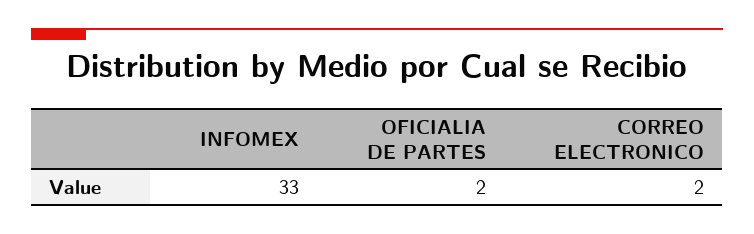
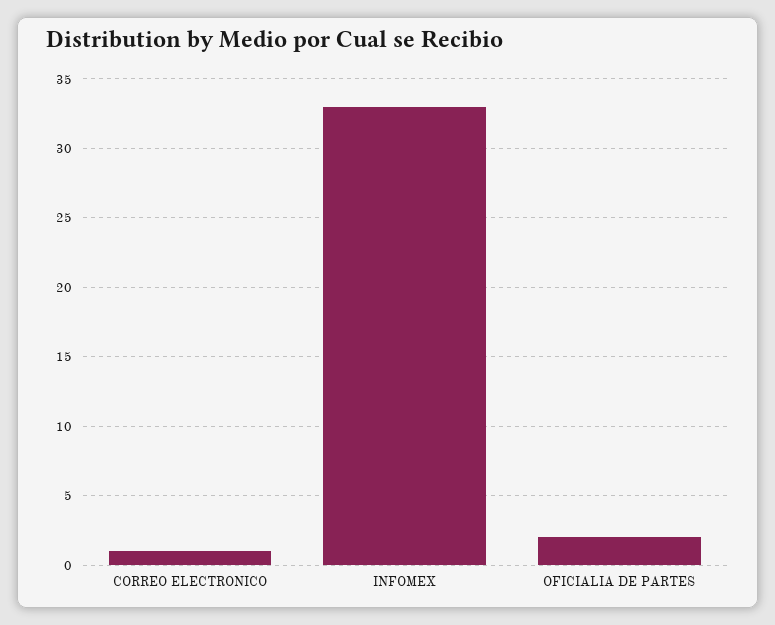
  {
    "INFOMEX": 33,
    "OFICIALIA DE PARTES": 2,
-   "CORREO ELECTRONICO": 2
+   "CORREO ELECTRONICO": 1
  }

